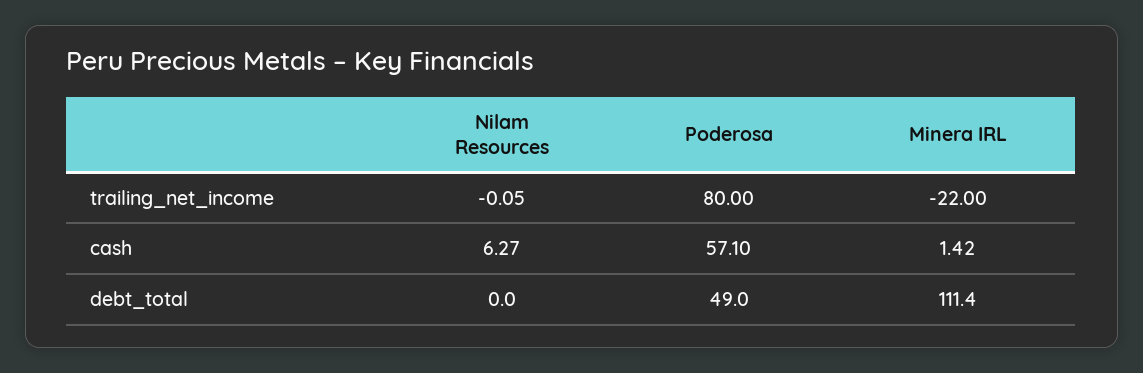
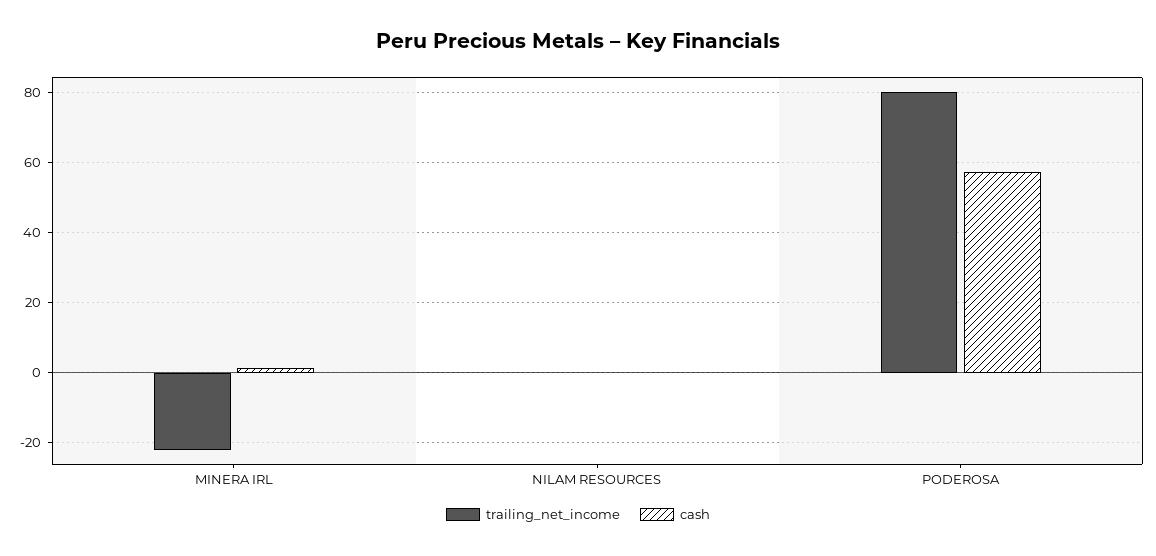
  {
    "trailing_net_income": {
      "Nilam Resources": -0.05,
      "Poderosa": 80,
      "Minera IRL": -22
    },
    "cash": {
-     "Nilam Resources": 6.27,
+     "Nilam Resources": 0,
      "Poderosa": 57.1,
      "Minera IRL": 1.42
-   },
+   }
-   "debt_total": {
-     "Nilam Resources": 0,
-     "Poderosa": 49,
-     "Minera IRL": 111.4
-   }
  }

